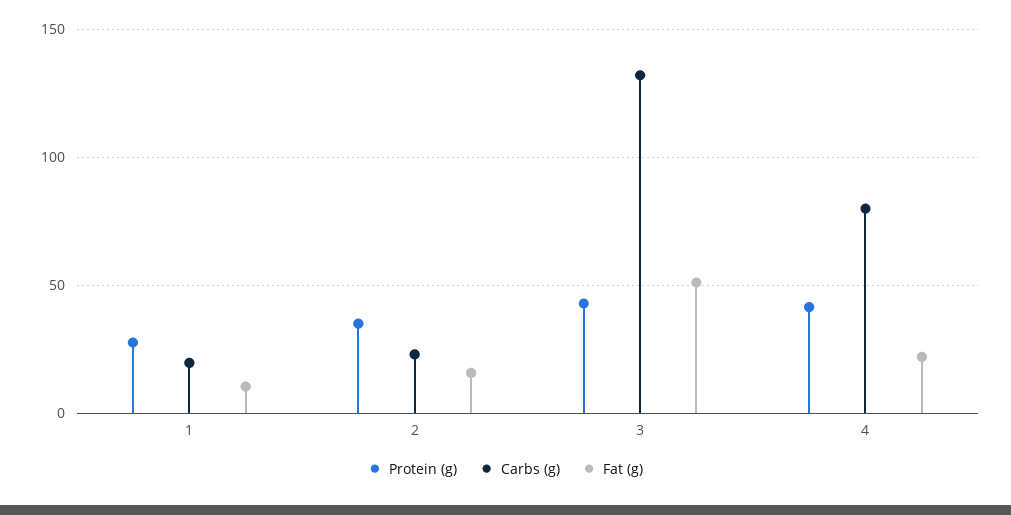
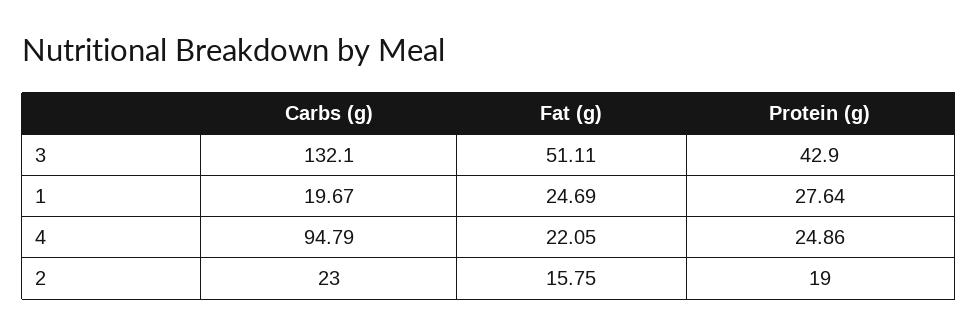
  {
    "Protein (g)": {
      "1": 27.64,
-     "2": 35,
+     "2": 19,
      "3": 42.9,
-     "4": 40
+     "4": 24.86
    },
    "Carbs (g)": {
      "1": 19.67,
      "2": 23,
      "3": 132.1,
-     "4": 80
+     "4": 94.79
    },
    "Fat (g)": {
-     "1": 10,
+     "1": 24.69,
      "2": 15.75,
      "3": 51.11,
      "4": 22.05
    }
  }

